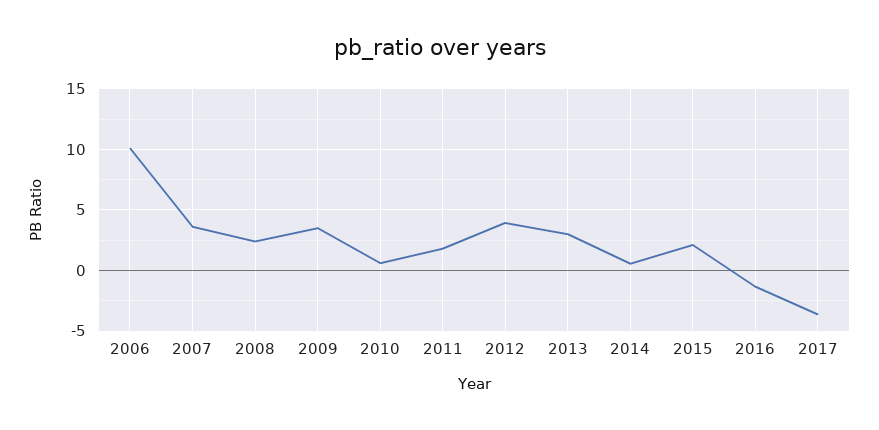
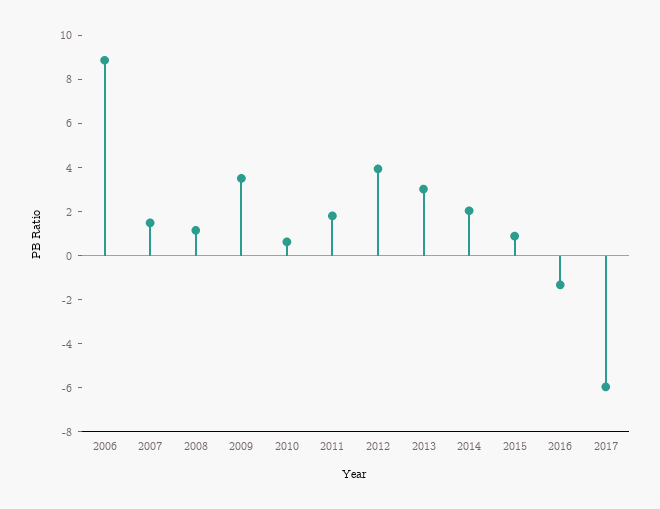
  {
-   "2006": 10,
+   "2006": 9,
-   "2007": 3.5,
+   "2007": 1.5,
-   "2008": 2.5,
+   "2008": 1,
    "2009": 3.5,
    "2010": 0.5,
    "2011": 2,
    "2012": 4,
    "2013": 3,
-   "2014": 0.5,
+   "2014": 2,
-   "2015": 2,
+   "2015": 1,
    "2016": -1.5,
-   "2017": -3.5
+   "2017": -6
  }

